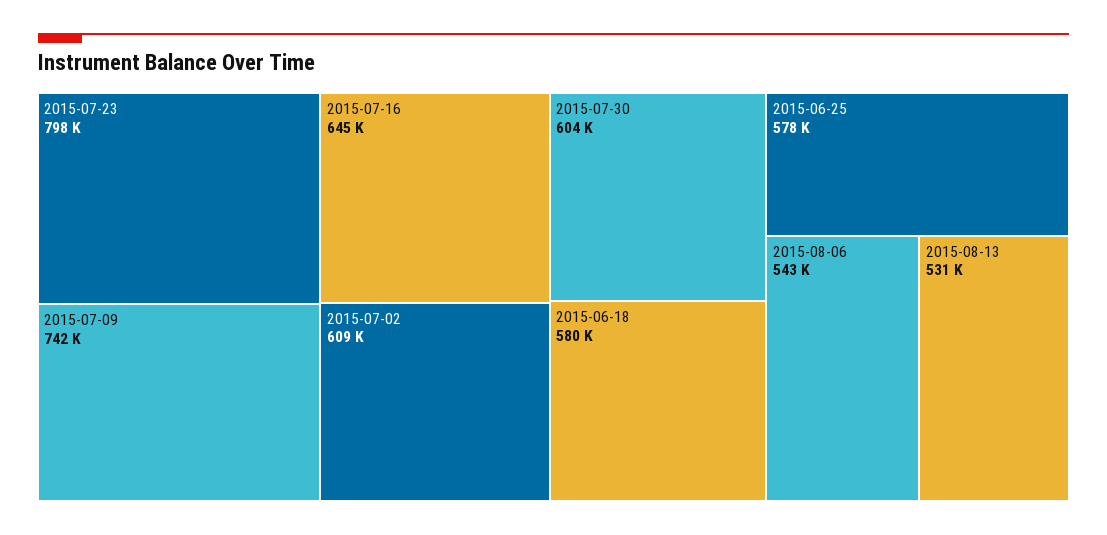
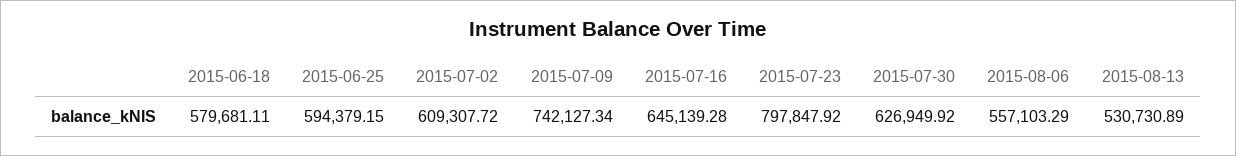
  {
    "2015-07-23": 797847.92,
    "2015-07-09": 742127.34,
    "2015-07-16": 645139.28,
    "2015-07-02": 609307.72,
-   "2015-07-30": 604000,
+   "2015-07-30": 626949.92,
    "2015-06-18": 579681.11,
-   "2015-06-25": 578000,
+   "2015-06-25": 594379.15,
-   "2015-08-06": 543000,
+   "2015-08-06": 557103.29,
    "2015-08-13": 530730.89
  }

